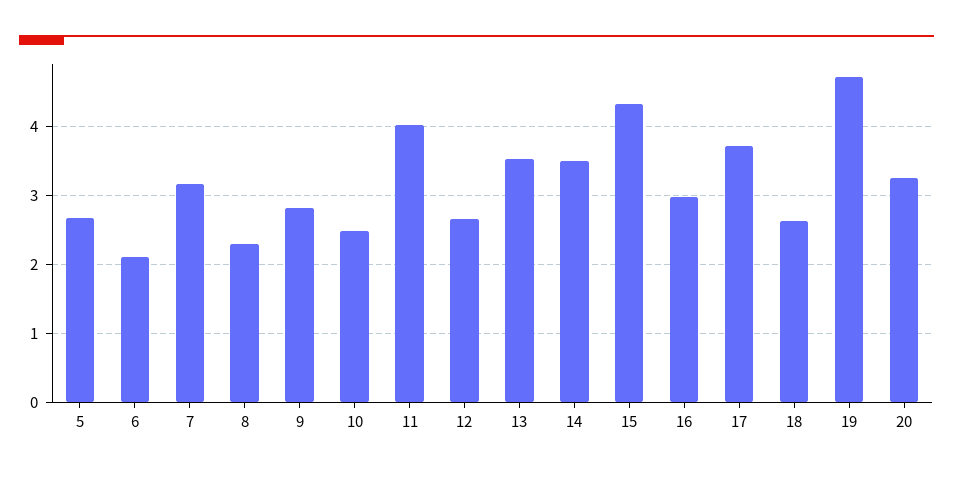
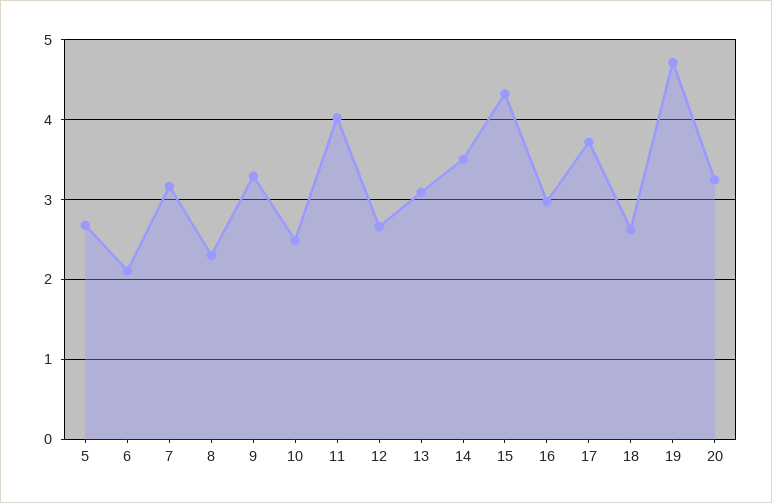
  {
    "5": 2.7,
    "6": 2.1,
    "7": 3.2,
    "8": 2.3,
-   "9": 2.8,
+   "9": 3.3,
    "10": 2.5,
    "11": 4,
    "12": 2.7,
-   "13": 3.5,
+   "13": 3.1,
    "14": 3.5,
    "15": 4.3,
    "16": 3,
    "17": 3.7,
    "18": 2.6,
    "19": 4.7,
    "20": 3.2
  }

